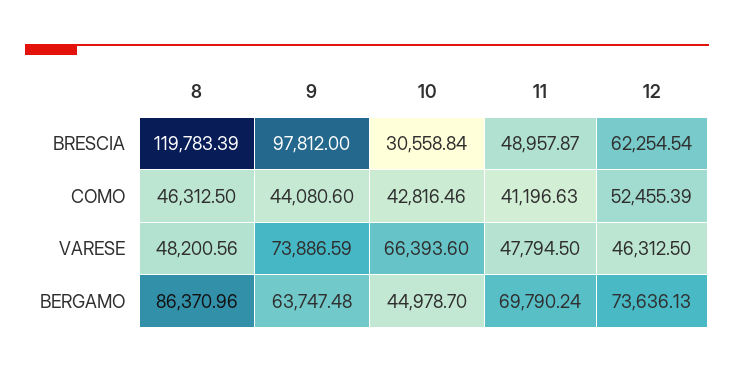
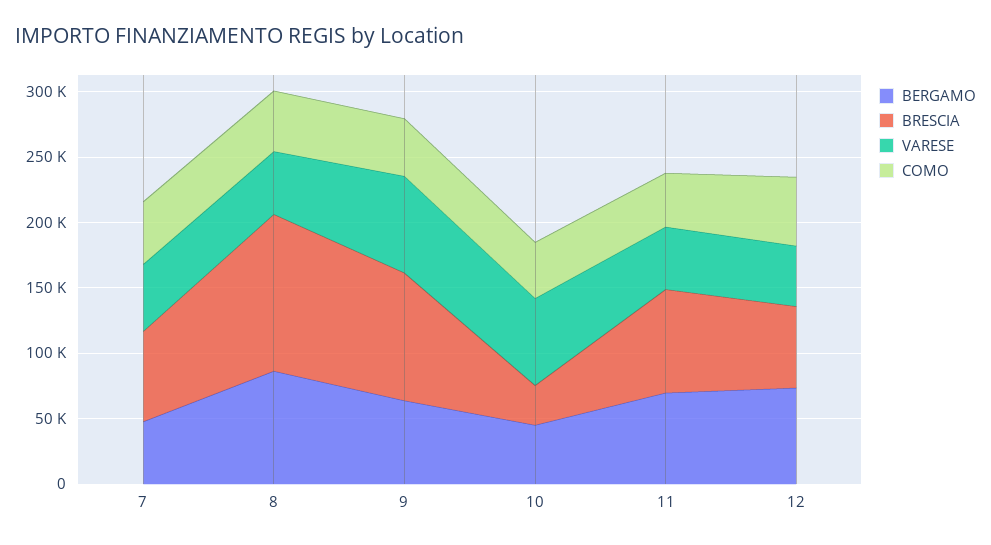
  {
    "BRESCIA": {
      "8": 119783.39,
      "9": 97812,
      "10": 30558.84,
-     "11": 48957.87,
+     "11": 80000,
-     "12": 62254.54
+     "12": 62254.54,
+     "7": 70000
    },
    "COMO": {
      "8": 46312.5,
      "9": 44080.6,
      "10": 42816.46,
      "11": 41196.63,
-     "12": 52455.39
+     "12": 52455.39,
+     "7": 50000
    },
    "VARESE": {
      "8": 48200.56,
      "9": 73886.59,
      "10": 66393.6,
      "11": 47794.5,
-     "12": 46312.5
+     "12": 46312.5,
+     "7": 50000
    },
    "BERGAMO": {
      "8": 86370.96,
      "9": 63747.48,
      "10": 44978.7,
      "11": 69790.24,
-     "12": 73636.13
+     "12": 73636.13,
+     "7": 50000
    }
  }

